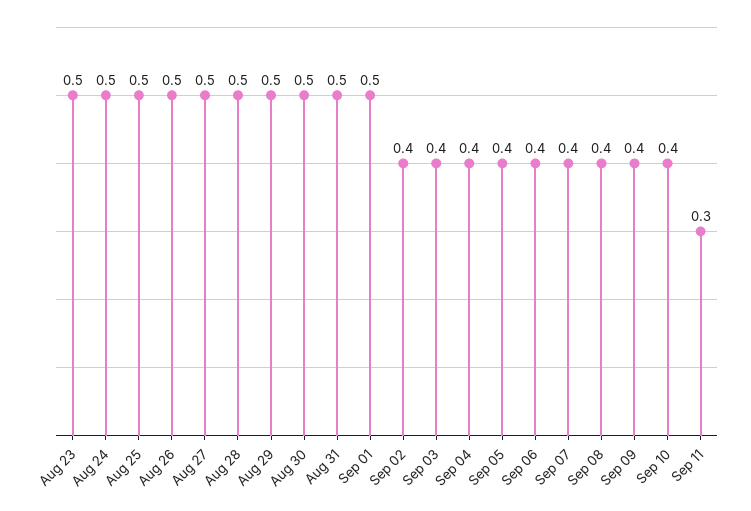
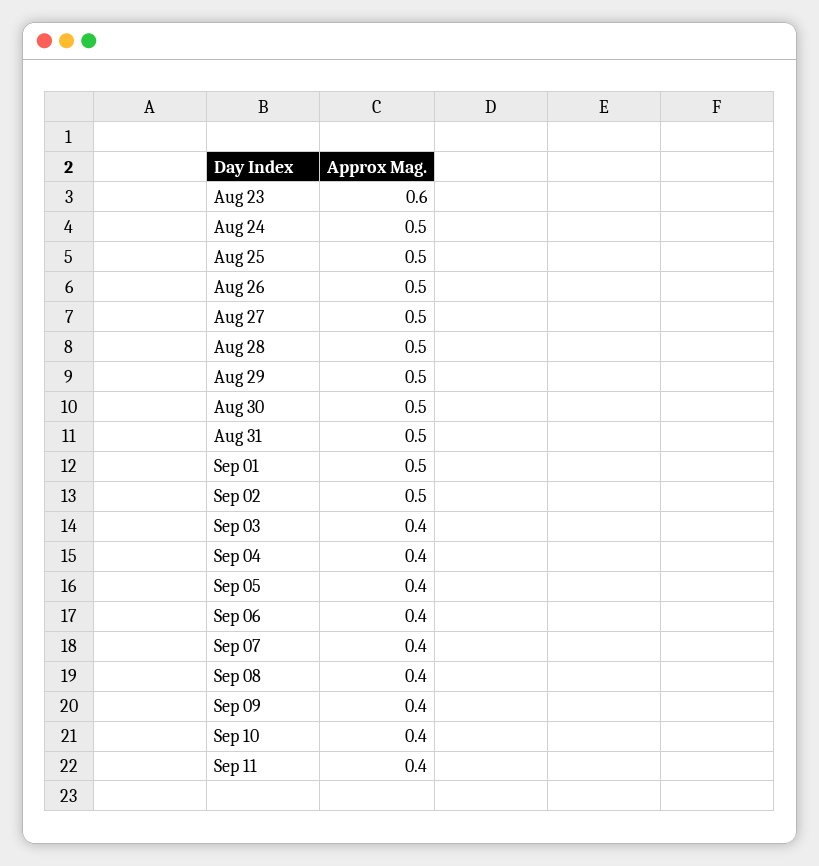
  {
-   "Aug 23": 0.5,
+   "Aug 23": 0.6,
    "Aug 24": 0.5,
    "Aug 25": 0.5,
    "Aug 26": 0.5,
    "Aug 27": 0.5,
    "Aug 28": 0.5,
    "Aug 29": 0.5,
    "Aug 30": 0.5,
    "Aug 31": 0.5,
    "Sep 01": 0.5,
-   "Sep 02": 0.4,
+   "Sep 02": 0.5,
    "Sep 03": 0.4,
    "Sep 04": 0.4,
    "Sep 05": 0.4,
    "Sep 06": 0.4,
    "Sep 07": 0.4,
    "Sep 08": 0.4,
    "Sep 09": 0.4,
    "Sep 10": 0.4,
-   "Sep 11": 0.3
+   "Sep 11": 0.4
  }

